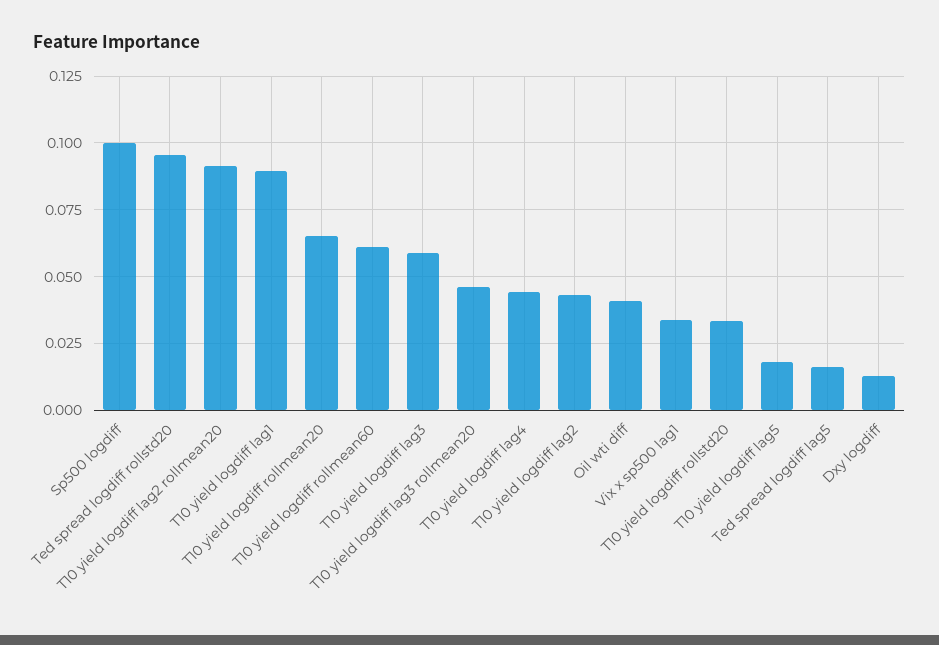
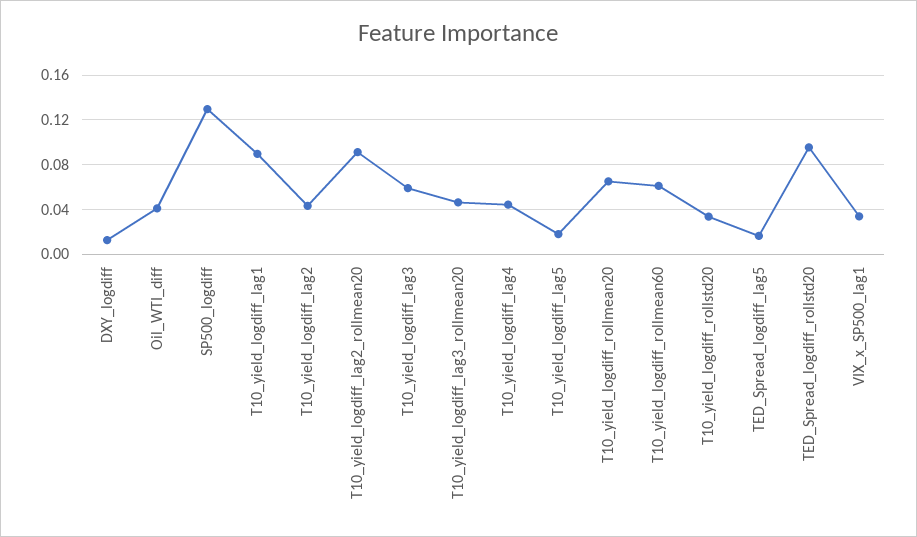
  {
-   "Sp500 logdiff": 0.1,
+   "Sp500 logdiff": 0.13,
    "Ted spread logdiff rollstd20": 0.095,
    "T10 yield logdiff lag2 rollmean20": 0.0925,
    "T10 yield logdiff lag1": 0.09,
    "T10 yield logdiff rollmean20": 0.065,
    "T10 yield logdiff rollmean60": 0.06,
    "T10 yield logdiff lag3": 0.06,
    "T10 yield logdiff lag3 rollmean20": 0.0475,
    "T10 yield logdiff lag4": 0.045,
    "T10 yield logdiff lag2": 0.0425,
    "Oil wti diff": 0.04,
    "Vix x sp500 lag1": 0.035,
    "T10 yield logdiff rollstd20": 0.0325,
    "T10 yield logdiff lag5": 0.0175,
    "Ted spread logdiff lag5": 0.0175,
    "Dxy logdiff": 0.0125
  }

